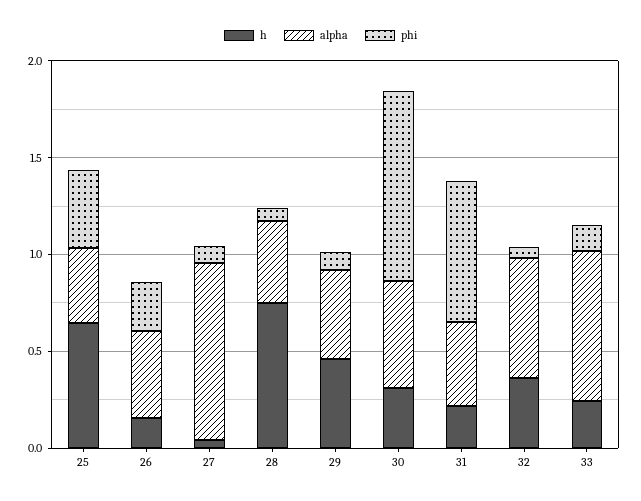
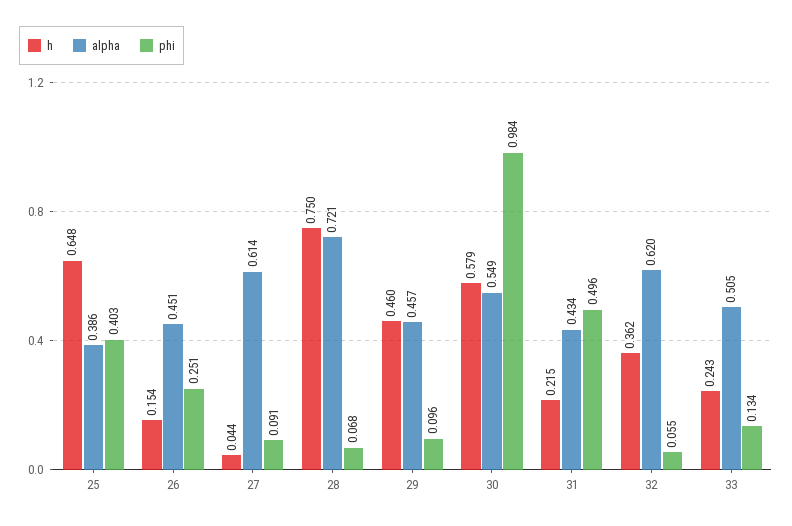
  {
    "h": {
      "25": 0.648,
      "26": 0.154,
      "27": 0.044,
      "28": 0.75,
      "29": 0.46,
-     "30": 0.3,
+     "30": 0.579,
      "31": 0.215,
      "32": 0.362,
      "33": 0.243
    },
    "alpha": {
      "25": 0.386,
      "26": 0.451,
-     "27": 0.9,
+     "27": 0.614,
-     "28": 0.4,
+     "28": 0.721,
      "29": 0.457,
      "30": 0.549,
      "31": 0.434,
      "32": 0.62,
-     "33": 0.8
+     "33": 0.505
    },
    "phi": {
      "25": 0.403,
      "26": 0.251,
      "27": 0.091,
      "28": 0.068,
      "29": 0.096,
      "30": 0.984,
-     "31": 0.7,
+     "31": 0.496,
      "32": 0.055,
      "33": 0.134
    }
  }

